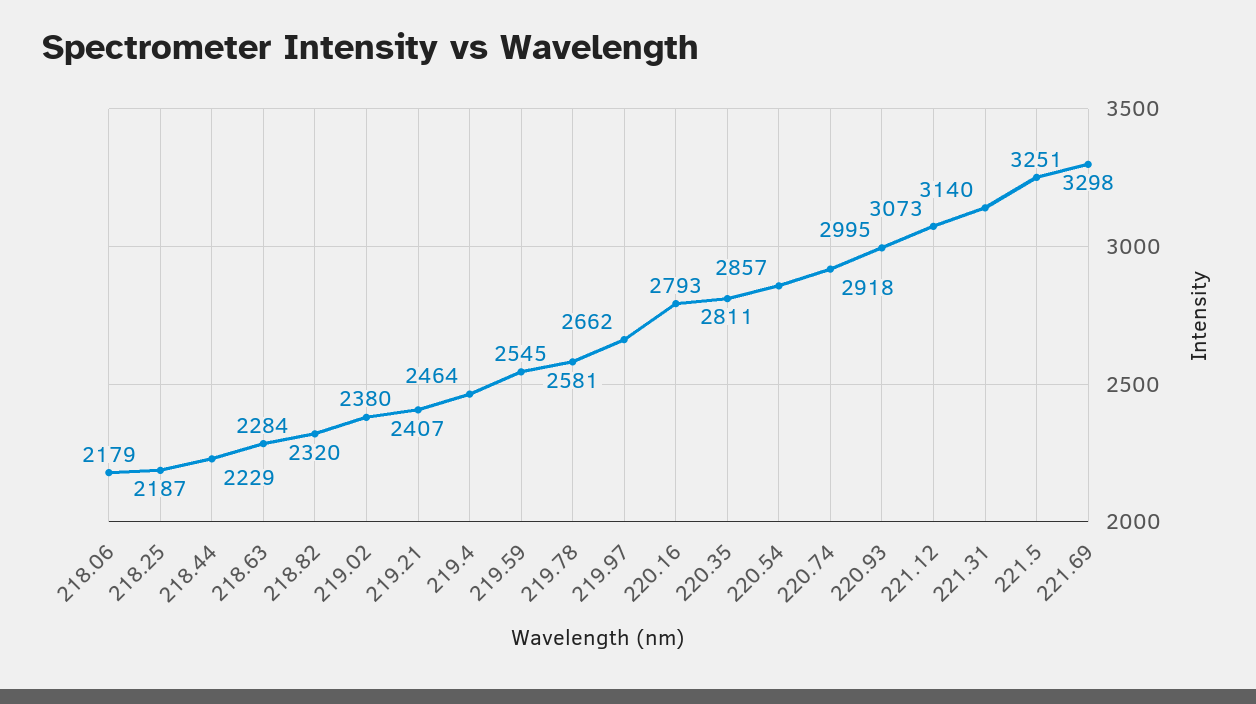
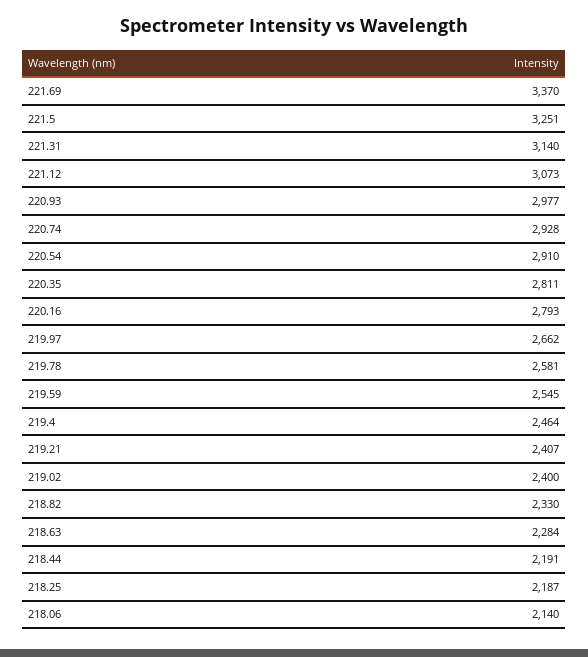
  {
-   "218.06": 2179,
+   "218.06": 2140,
    "218.25": 2187,
-   "218.44": 2229,
+   "218.44": 2191,
    "218.63": 2284,
-   "218.82": 2320,
+   "218.82": 2330,
-   "219.02": 2380,
+   "219.02": 2400,
    "219.21": 2407,
    "219.4": 2464,
    "219.59": 2545,
    "219.78": 2581,
    "219.97": 2662,
    "220.16": 2793,
    "220.35": 2811,
-   "220.54": 2857,
+   "220.54": 2910,
-   "220.74": 2918,
+   "220.74": 2928,
-   "220.93": 2995,
+   "220.93": 2977,
    "221.12": 3073,
    "221.31": 3140,
    "221.5": 3251,
-   "221.69": 3298
+   "221.69": 3370
  }

